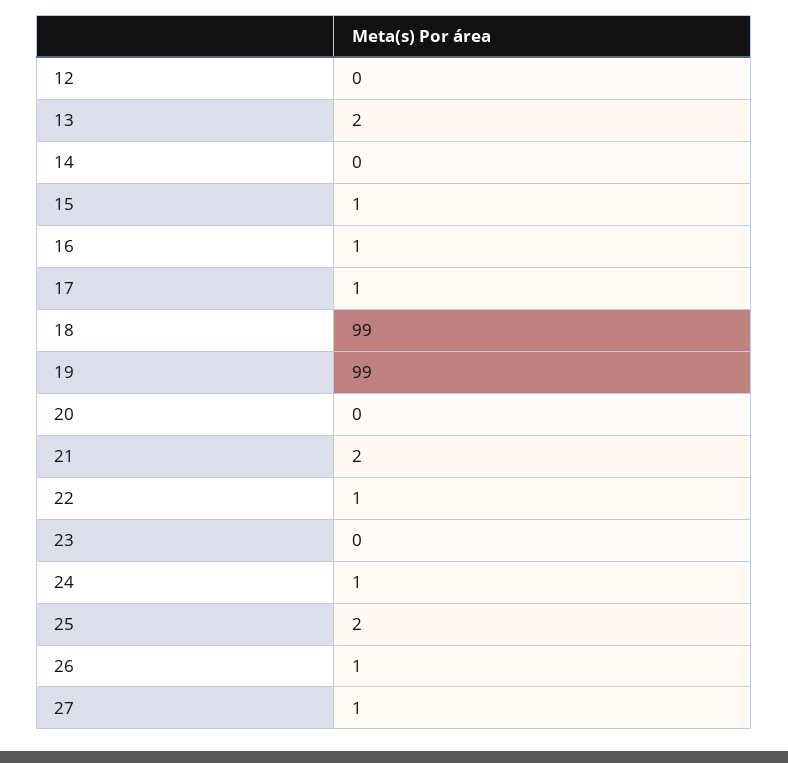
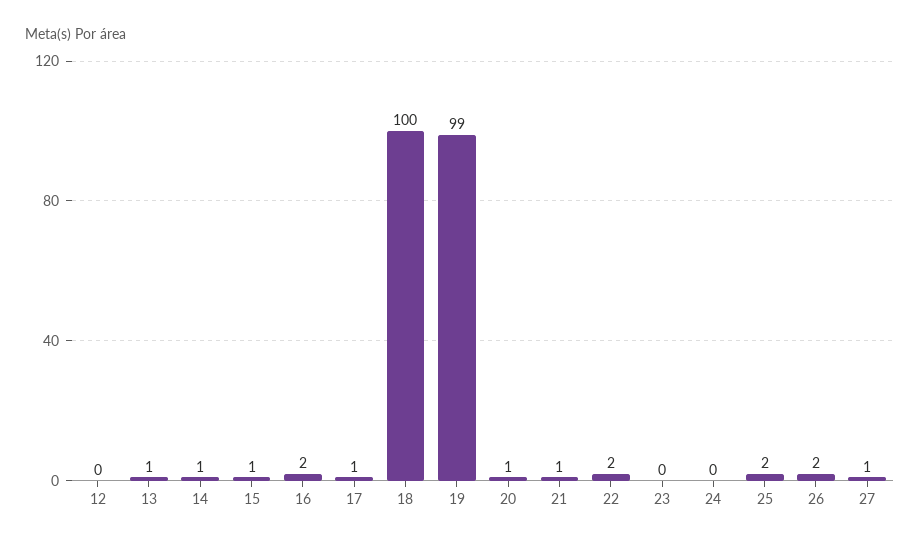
  {
    "12": 0,
-   "13": 2,
+   "13": 1,
-   "14": 0,
+   "14": 1,
    "15": 1,
-   "16": 1,
+   "16": 2,
    "17": 1,
-   "18": 99,
+   "18": 100,
    "19": 99,
-   "20": 0,
+   "20": 1,
-   "21": 2,
+   "21": 1,
-   "22": 1,
+   "22": 2,
    "23": 0,
-   "24": 1,
+   "24": 0,
    "25": 2,
-   "26": 1,
+   "26": 2,
    "27": 1
  }

